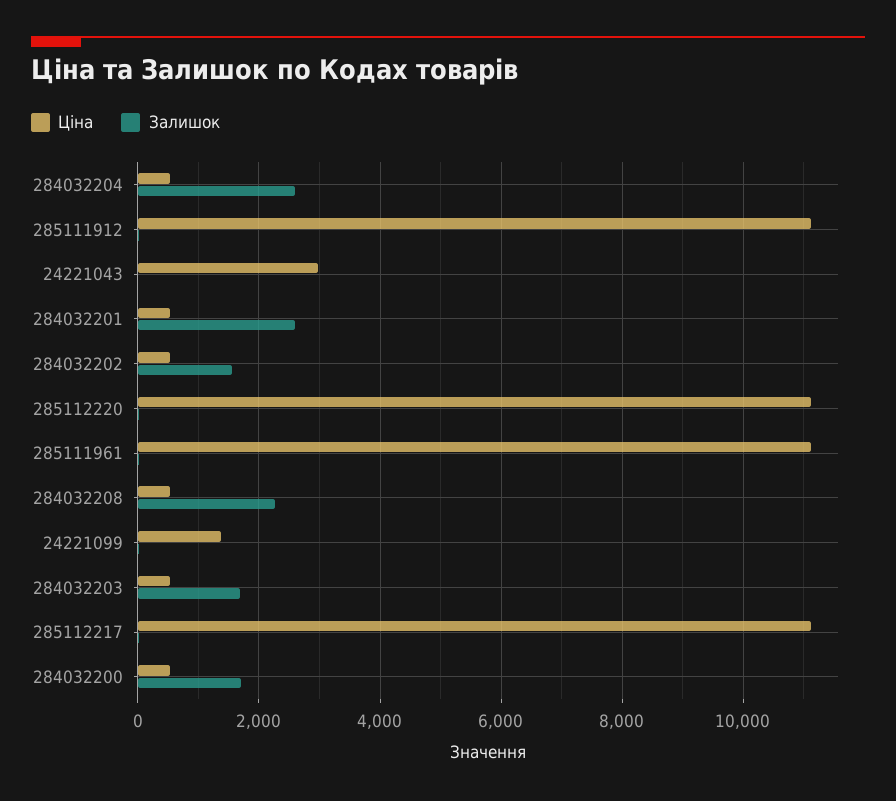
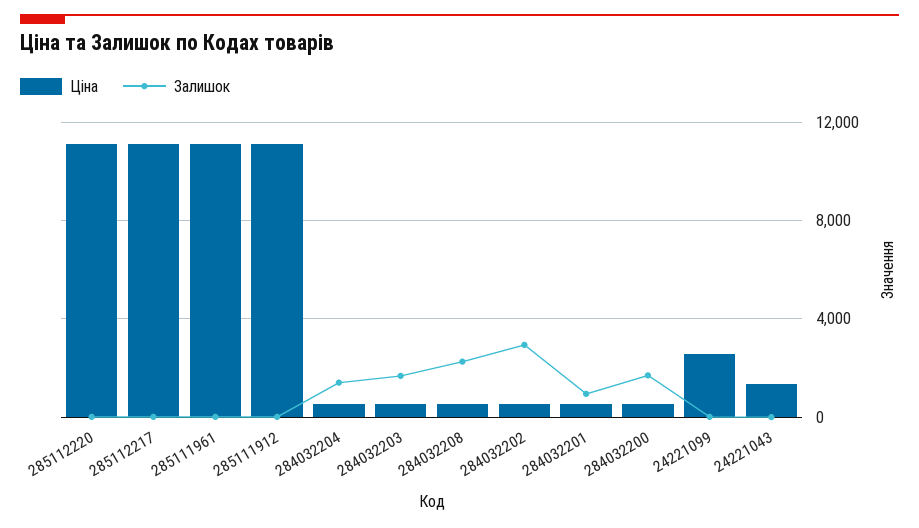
  {
    "Ціна": {
      "284032204": 600,
      "285111912": 11200,
-     "24221043": 3000,
+     "24221043": 1500,
      "284032201": 600,
      "284032202": 600,
      "285112220": 11200,
      "285111961": 11200,
      "284032208": 600,
-     "24221099": 1400,
+     "24221099": 2500,
      "284032203": 600,
      "285112217": 11200,
      "284032200": 600
    },
    "Залишок": {
-     "284032204": 2600,
+     "284032204": 1500,
      "285111912": 0,
      "24221043": 0,
-     "284032201": 2600,
+     "284032201": 1000,
-     "284032202": 1600,
+     "284032202": 3000,
      "285112220": 0,
      "285111961": 0,
      "284032208": 2200,
      "24221099": 0,
      "284032203": 1600,
      "285112217": 0,
      "284032200": 1800
    }
  }

